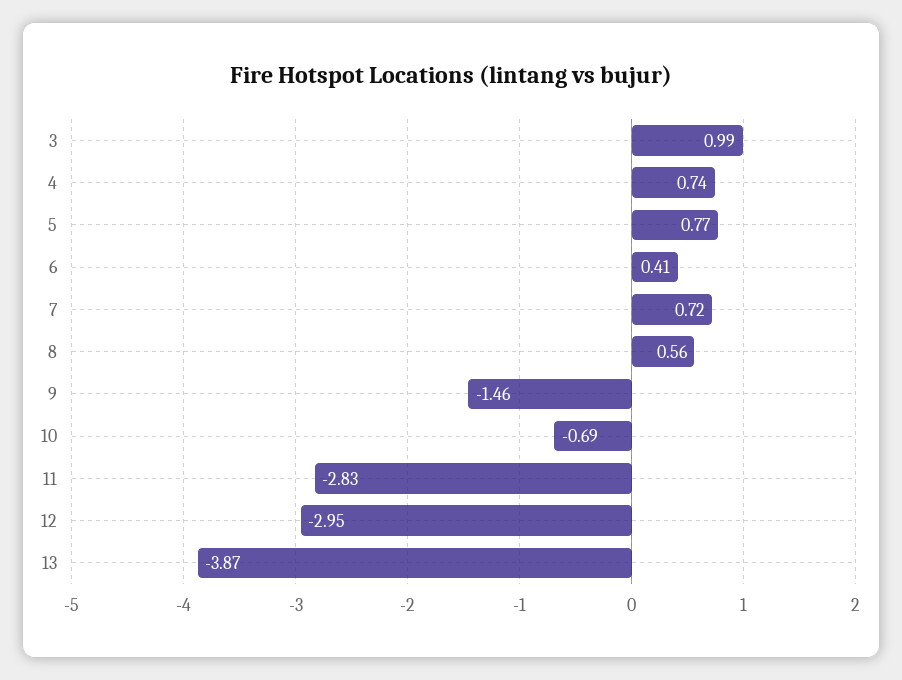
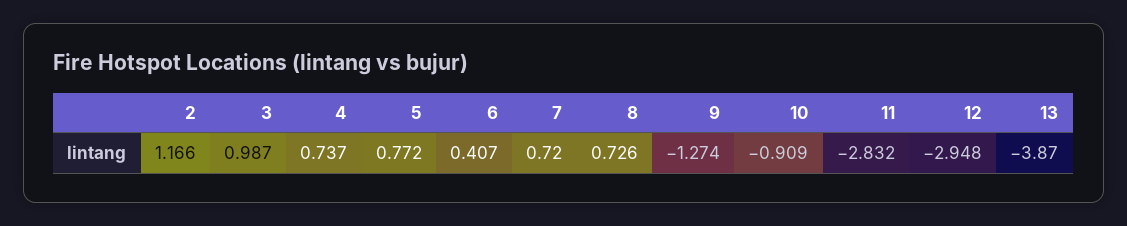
  {
    "3": 0.987,
    "4": 0.737,
    "5": 0.772,
    "6": 0.407,
    "7": 0.72,
-   "8": 0.56,
+   "8": 0.726,
-   "9": -1.46,
+   "9": -1.274,
-   "10": -0.69,
+   "10": -0.909,
    "11": -2.832,
    "12": -2.948,
-   "13": -3.87
+   "13": -3.87,
+   "2": 1.166
  }

